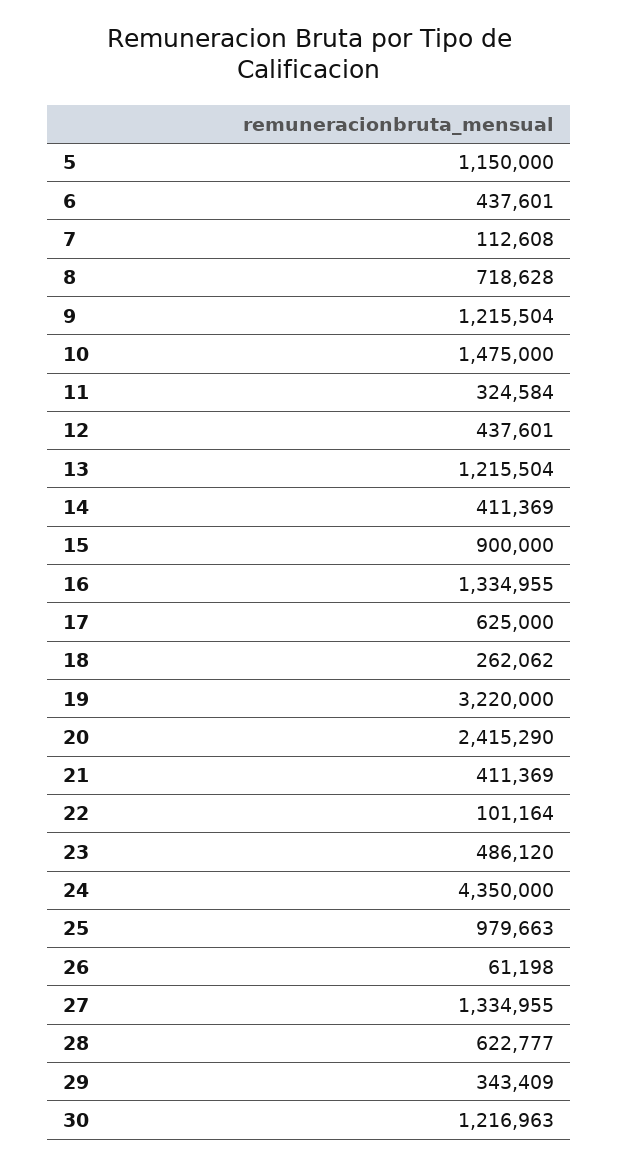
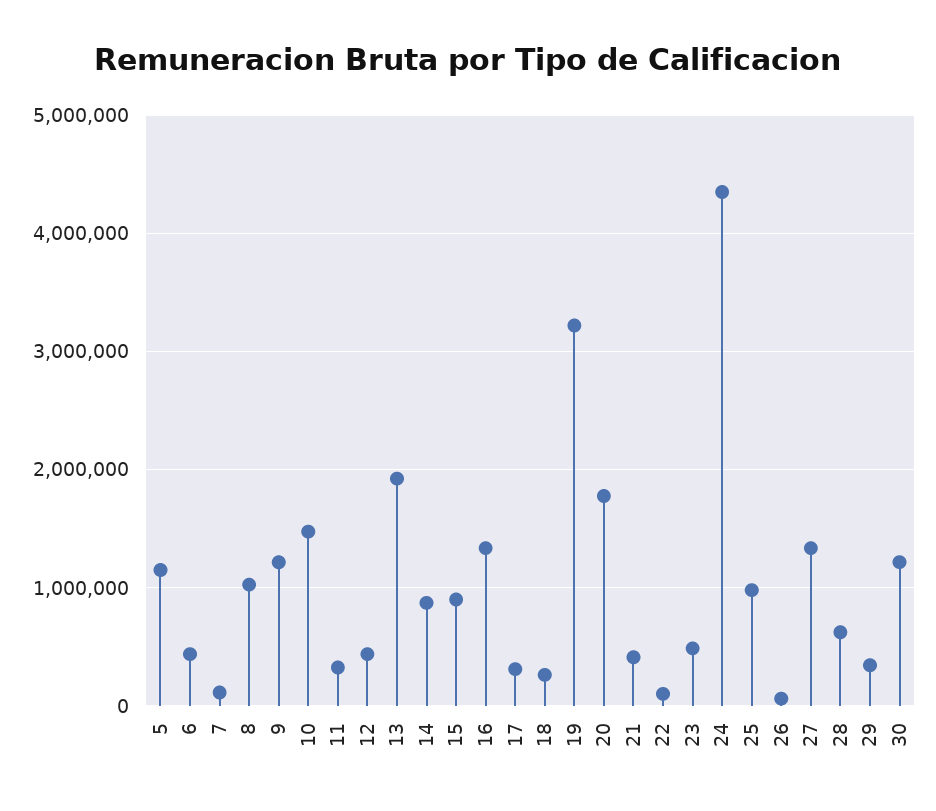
  {
    "5": 1150000,
    "6": 437601,
    "7": 112608,
-   "8": 718628,
+   "8": 1000000,
    "9": 1215504,
    "10": 1475000,
    "11": 324584,
    "12": 437601,
-   "13": 1215504,
+   "13": 1900000,
-   "14": 411369,
+   "14": 900000,
    "15": 900000,
    "16": 1334955,
-   "17": 625000,
+   "17": 300000,
    "18": 262062,
    "19": 3220000,
-   "20": 2415290,
+   "20": 1800000,
    "21": 411369,
    "22": 101164,
    "23": 486120,
    "24": 4350000,
    "25": 979663,
    "26": 61198,
    "27": 1334955,
    "28": 622777,
    "29": 343409,
    "30": 1216963
  }

